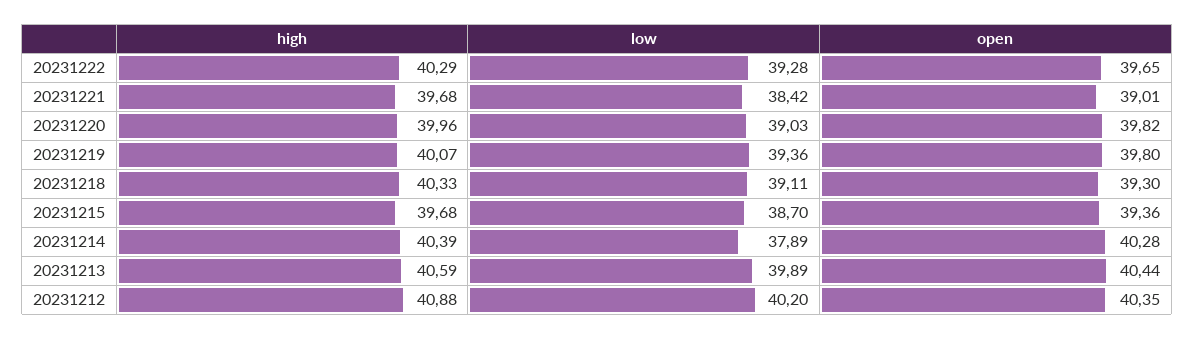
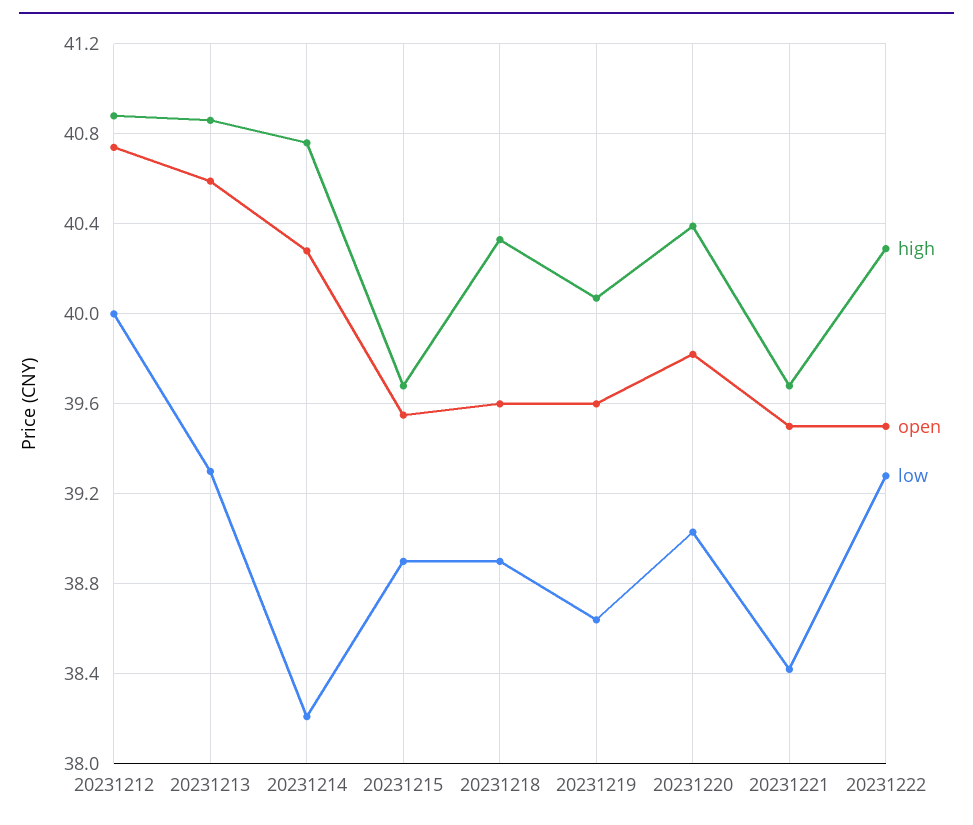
  {
    "high": {
      "20231222": 40.29,
      "20231221": 39.68,
-     "20231220": 39.96,
+     "20231220": 40.4,
      "20231219": 40.07,
      "20231218": 40.33,
      "20231215": 39.68,
-     "20231214": 40.39,
+     "20231214": 40.75,
-     "20231213": 40.59,
+     "20231213": 40.85,
      "20231212": 40.88
    },
    "low": {
      "20231222": 39.28,
      "20231221": 38.42,
      "20231220": 39.03,
-     "20231219": 39.36,
+     "20231219": 38.65,
-     "20231218": 39.11,
+     "20231218": 38.9,
-     "20231215": 38.7,
+     "20231215": 38.9,
-     "20231214": 37.89,
+     "20231214": 38.2,
-     "20231213": 39.89,
+     "20231213": 39.3,
-     "20231212": 40.2
+     "20231212": 40
    },
    "open": {
-     "20231222": 39.65,
+     "20231222": 39.5,
-     "20231221": 39.01,
+     "20231221": 39.5,
      "20231220": 39.82,
-     "20231219": 39.8,
+     "20231219": 39.6,
-     "20231218": 39.3,
+     "20231218": 39.6,
-     "20231215": 39.36,
+     "20231215": 39.55,
      "20231214": 40.28,
-     "20231213": 40.44,
+     "20231213": 40.6,
-     "20231212": 40.35
+     "20231212": 40.75
    }
  }

